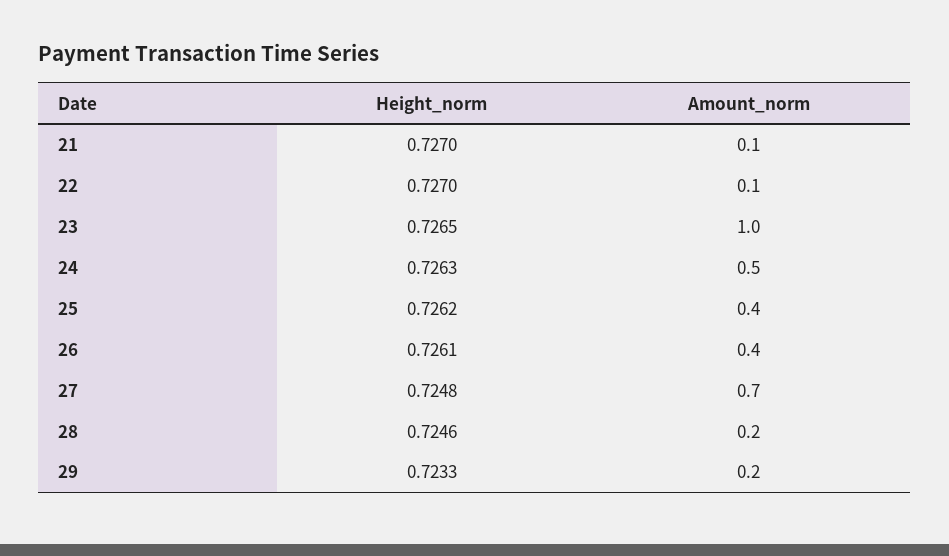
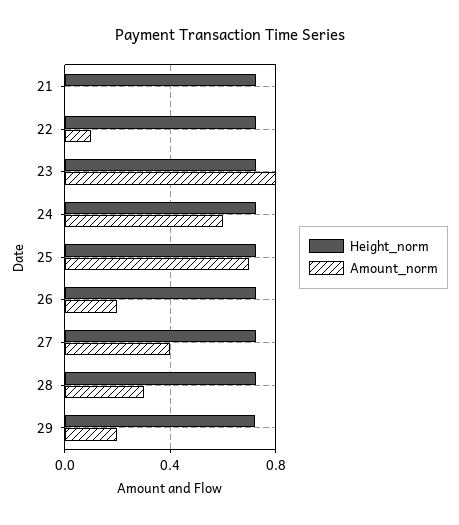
  {
    "Height_norm": {
      "21": 0.727,
      "22": 0.727,
      "23": 0.7265,
      "24": 0.7263,
      "25": 0.7262,
      "26": 0.7261,
      "27": 0.7248,
      "28": 0.7246,
      "29": 0.7233
    },
    "Amount_norm": {
-     "21": 0.1,
+     "21": 0,
      "22": 0.1,
-     "23": 1,
+     "23": 0.8,
-     "24": 0.5,
+     "24": 0.6,
-     "25": 0.4,
+     "25": 0.7,
-     "26": 0.4,
+     "26": 0.2,
-     "27": 0.7,
+     "27": 0.4,
-     "28": 0.2,
+     "28": 0.3,
      "29": 0.2
    }
  }

